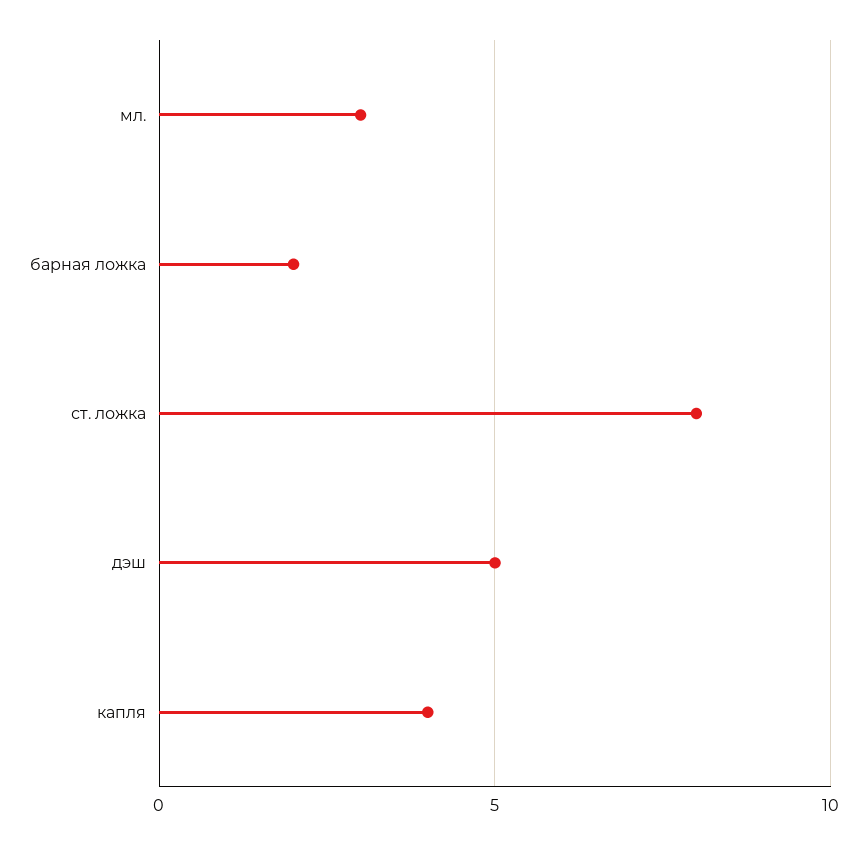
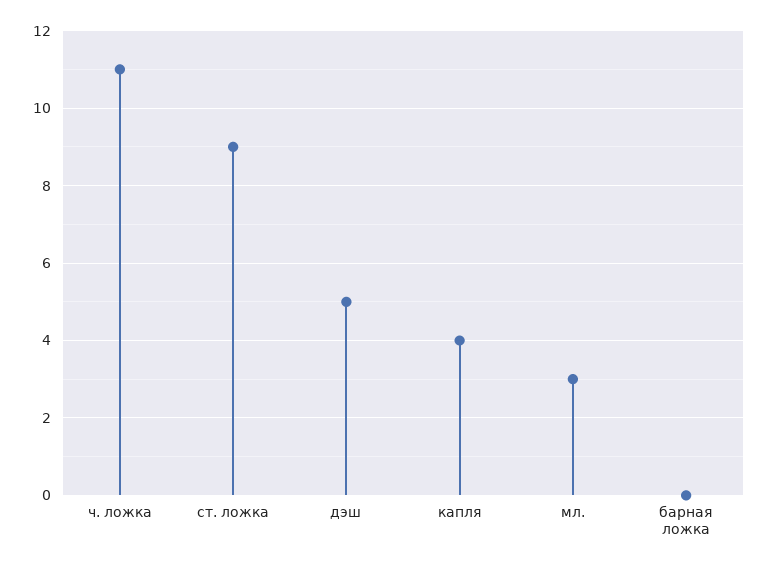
  {
    "мл.": 3,
-   "барная ложка": 2,
+   "барная ложка": 0,
-   "ст. ложка": 8,
+   "ст. ложка": 9,
    "дэш": 5,
-   "капля": 4
+   "капля": 4,
+   "ч. ложка": 11
  }

